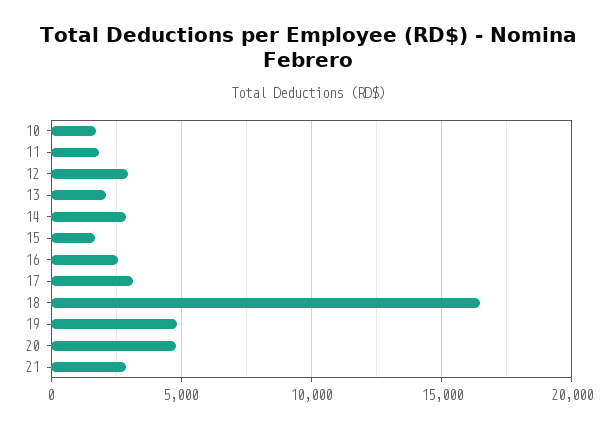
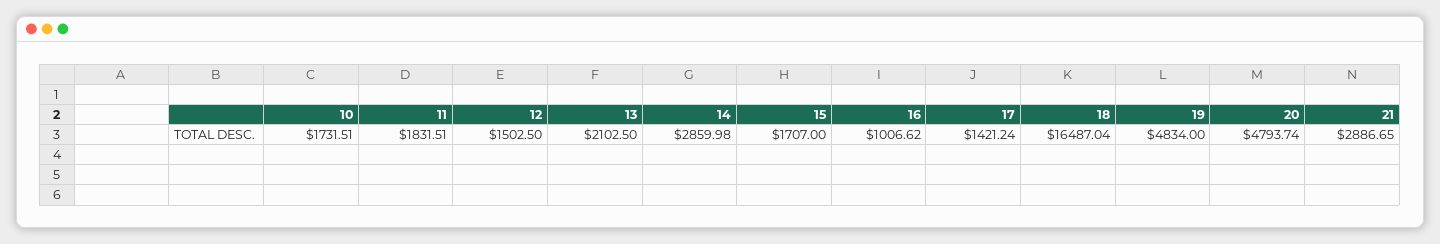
  {
    "10": 1731.51,
    "11": 1831.51,
-   "12": 3000,
+   "12": 1502.5,
    "13": 2102.5,
    "14": 2859.98,
    "15": 1707,
-   "16": 2500,
+   "16": 1006.62,
-   "17": 3000,
+   "17": 1421.24,
    "18": 16487.04,
    "19": 4834,
    "20": 4793.74,
    "21": 2886.65
  }

